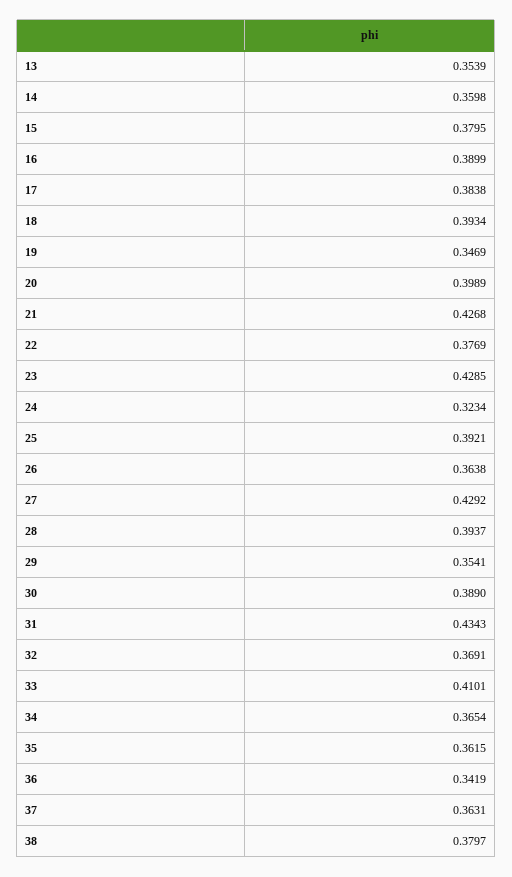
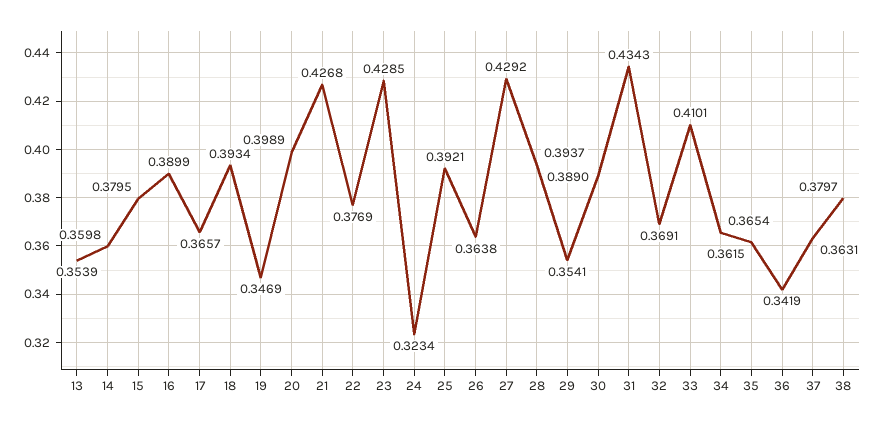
  {
    "13": 0.3539,
    "14": 0.3598,
    "15": 0.3795,
    "16": 0.3899,
-   "17": 0.3838,
+   "17": 0.3657,
    "18": 0.3934,
    "19": 0.3469,
    "20": 0.3989,
    "21": 0.4268,
    "22": 0.3769,
    "23": 0.4285,
    "24": 0.3234,
    "25": 0.3921,
    "26": 0.3638,
    "27": 0.4292,
    "28": 0.3937,
    "29": 0.3541,
    "30": 0.389,
    "31": 0.4343,
    "32": 0.3691,
    "33": 0.4101,
    "34": 0.3654,
    "35": 0.3615,
    "36": 0.3419,
    "37": 0.3631,
    "38": 0.3797
  }

